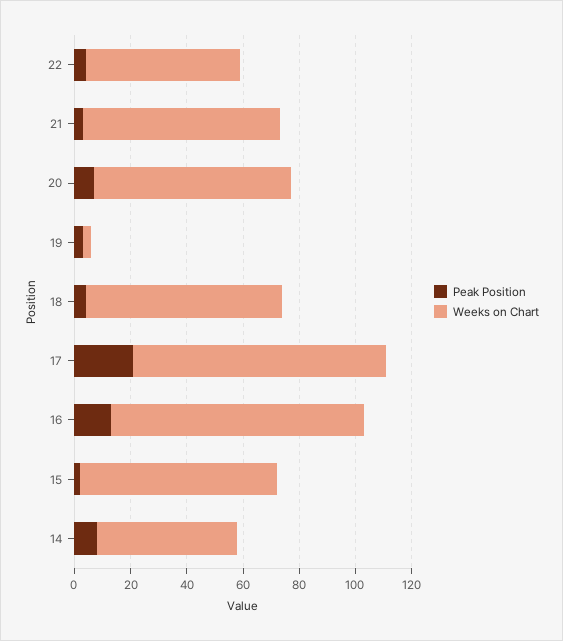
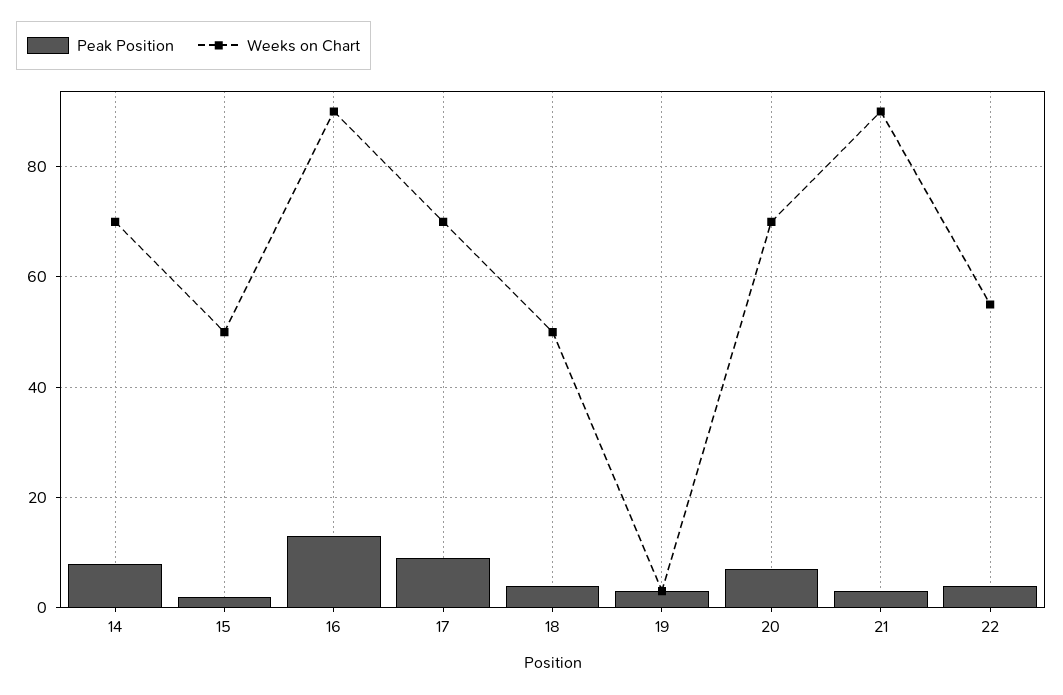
  {
    "Peak Position": {
      "22": 5,
      "21": 5,
      "20": 5,
      "19": 5,
      "18": 5,
-     "17": 20,
+     "17": 10,
      "16": 15,
      "15": 0,
      "14": 10
    },
    "Weeks on Chart": {
      "22": 55,
-     "21": 70,
+     "21": 90,
      "20": 70,
      "19": 5,
-     "18": 70,
+     "18": 50,
-     "17": 90,
+     "17": 70,
      "16": 90,
-     "15": 70,
+     "15": 50,
-     "14": 50
+     "14": 70
    }
  }

